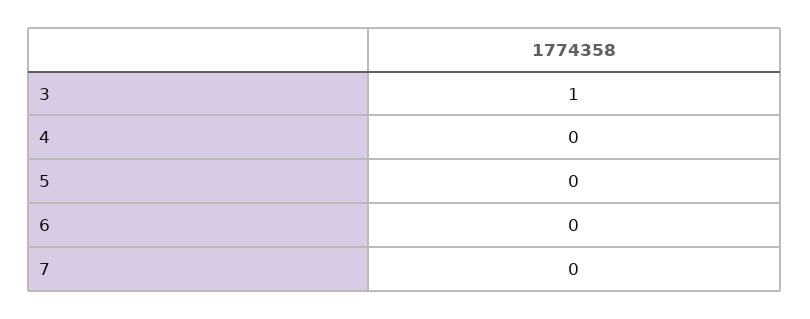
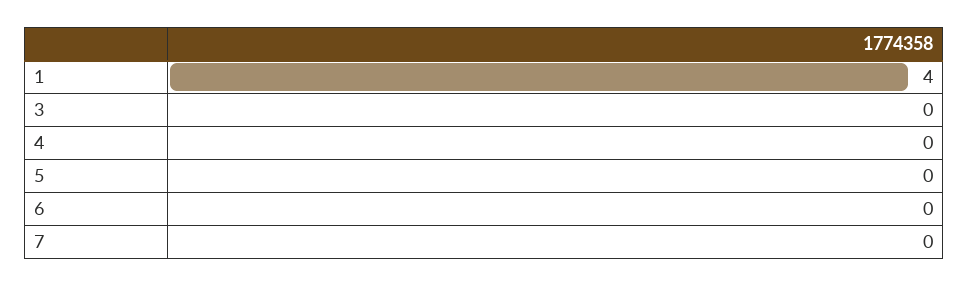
  {
-   "3": 1,
+   "3": 0,
    "4": 0,
    "5": 0,
    "6": 0,
-   "7": 0
+   "7": 0,
+   "1": 4
  }

